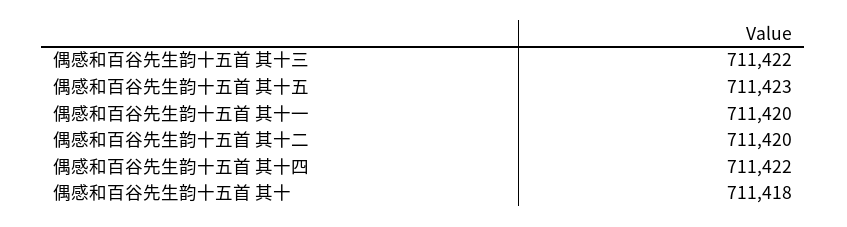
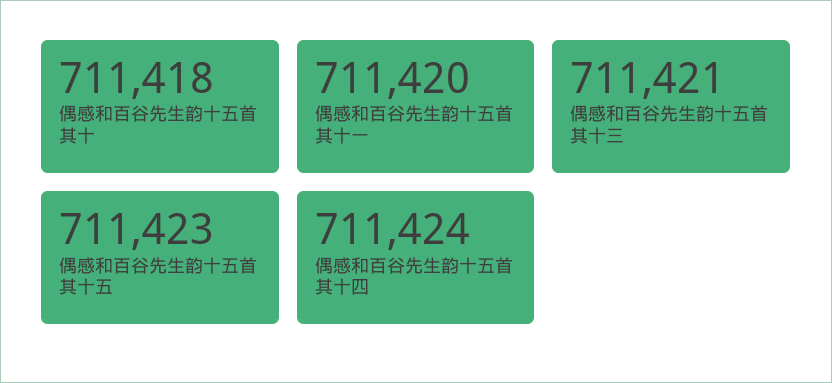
  {
-   "偶感和百谷先生韵十五首 其十三": 711422,
+   "偶感和百谷先生韵十五首 其十三": 711421,
    "偶感和百谷先生韵十五首 其十五": 711423,
    "偶感和百谷先生韵十五首 其十一": 711420,
-   "偶感和百谷先生韵十五首 其十二": 711420,
-   "偶感和百谷先生韵十五首 其十四": 711422,
+   "偶感和百谷先生韵十五首 其十四": 711424,
    "偶感和百谷先生韵十五首 其十": 711418
  }

